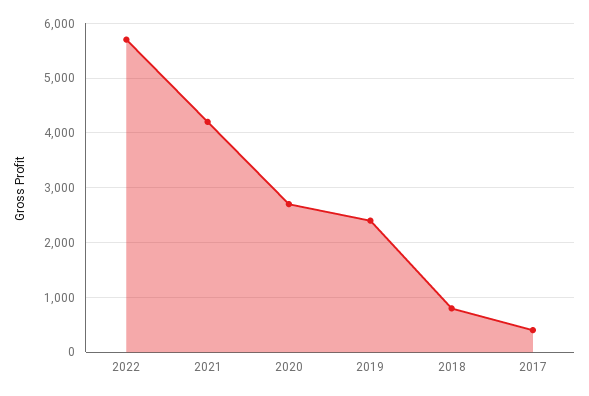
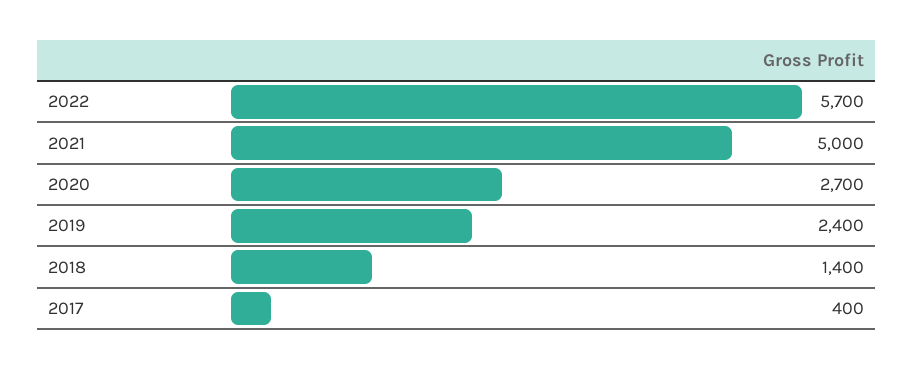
  {
    "2022": 5700,
-   "2021": 4200,
+   "2021": 5000,
    "2020": 2700,
    "2019": 2400,
-   "2018": 800,
+   "2018": 1400,
    "2017": 400
  }

